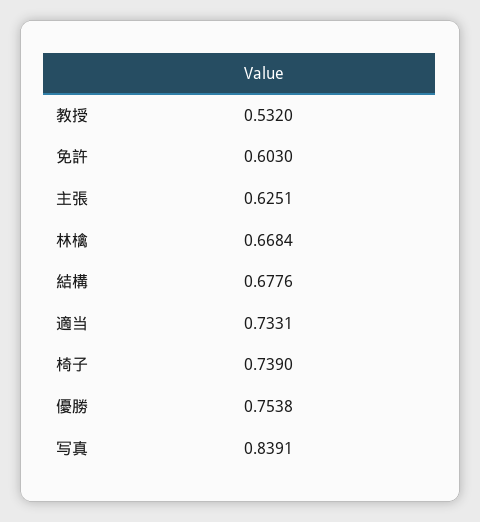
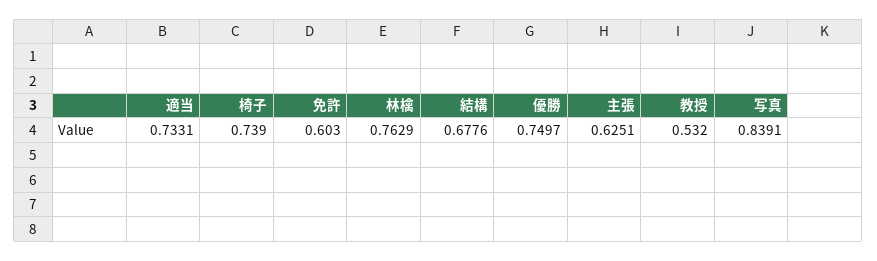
  {
    "教授": 0.532,
    "免許": 0.603,
    "主張": 0.6251,
-   "林檎": 0.6684,
+   "林檎": 0.7629,
    "結構": 0.6776,
    "適当": 0.7331,
    "椅子": 0.739,
-   "優勝": 0.7538,
+   "優勝": 0.7497,
    "写真": 0.8391
  }

